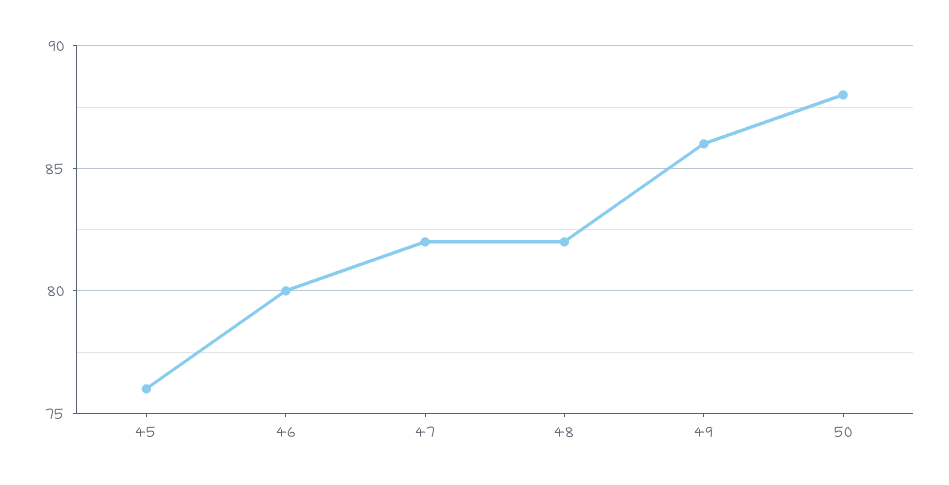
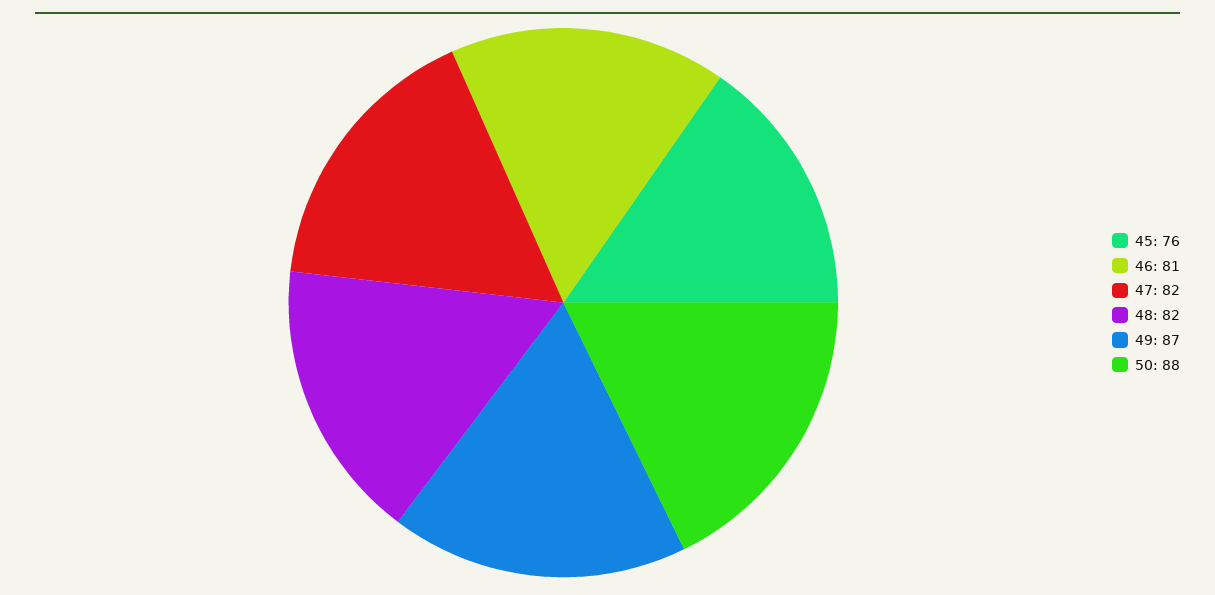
  {
    "45": 76,
-   "46": 80,
+   "46": 81,
    "47": 82,
    "48": 82,
-   "49": 86,
+   "49": 87,
    "50": 88
  }

